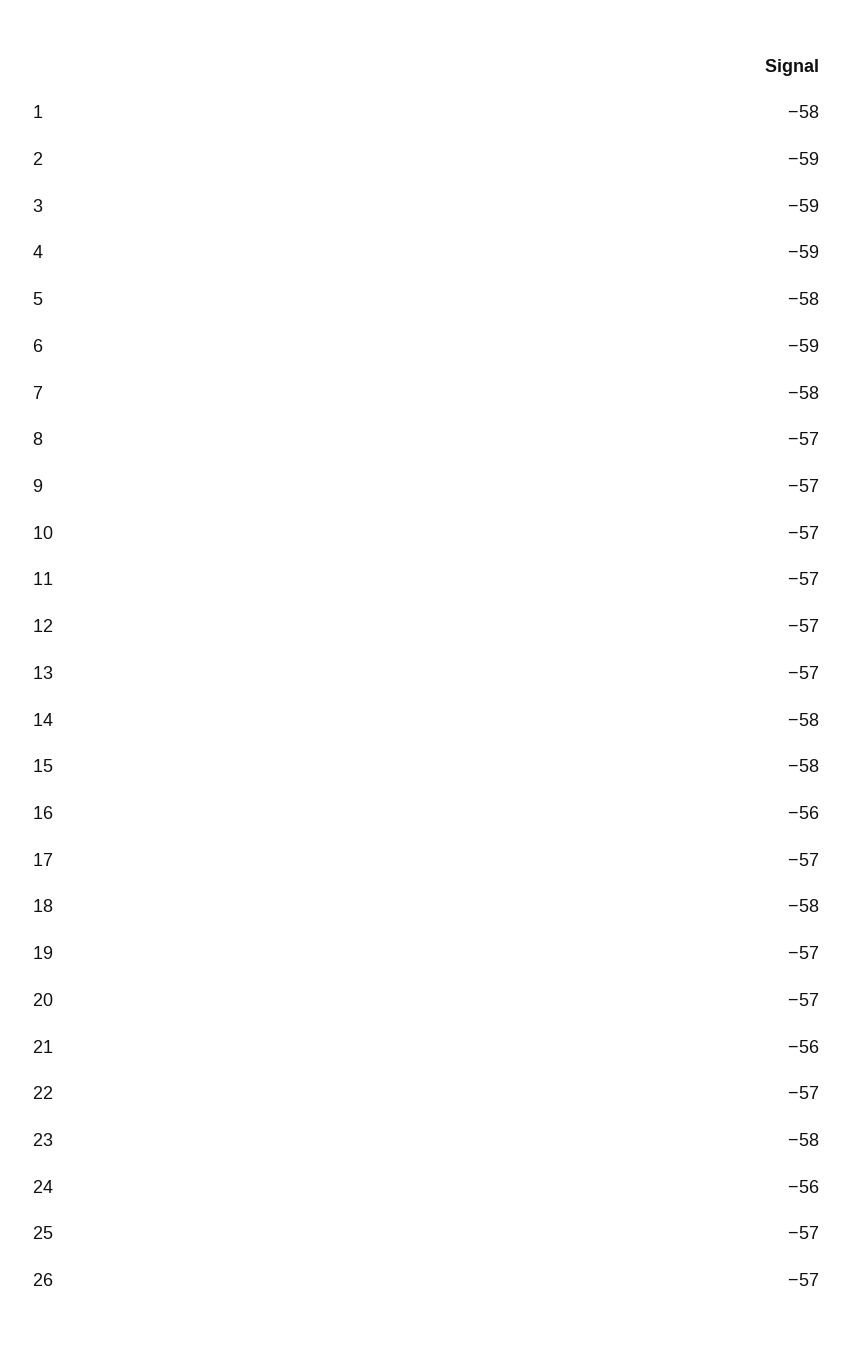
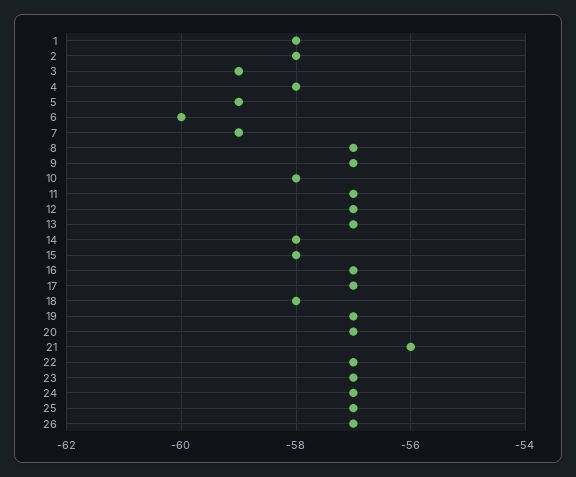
  {
    "1": -58,
-   "2": -59,
+   "2": -58,
    "3": -59,
-   "4": -59,
+   "4": -58,
-   "5": -58,
+   "5": -59,
-   "6": -59,
+   "6": -60,
-   "7": -58,
+   "7": -59,
    "8": -57,
    "9": -57,
-   "10": -57,
+   "10": -58,
    "11": -57,
    "12": -57,
    "13": -57,
    "14": -58,
    "15": -58,
-   "16": -56,
+   "16": -57,
    "17": -57,
    "18": -58,
    "19": -57,
    "20": -57,
    "21": -56,
    "22": -57,
-   "23": -58,
+   "23": -57,
-   "24": -56,
+   "24": -57,
    "25": -57,
    "26": -57
  }

